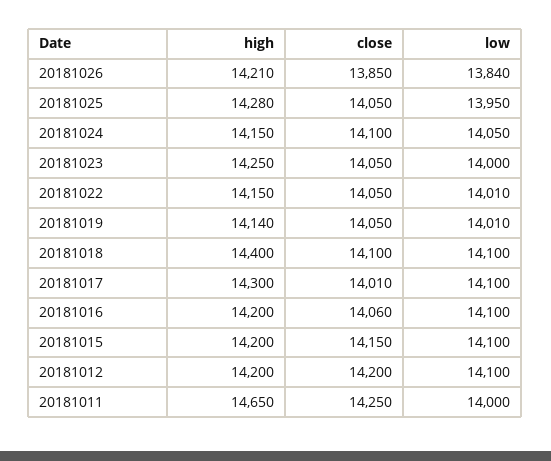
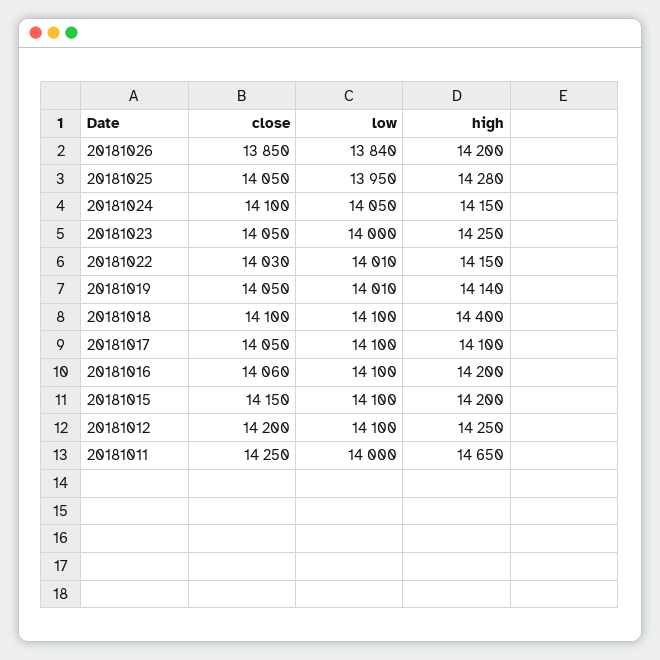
  {
    "high": {
-     "20181026": 14210,
+     "20181026": 14200,
      "20181025": 14280,
      "20181024": 14150,
      "20181023": 14250,
      "20181022": 14150,
      "20181019": 14140,
      "20181018": 14400,
-     "20181017": 14300,
+     "20181017": 14100,
      "20181016": 14200,
      "20181015": 14200,
-     "20181012": 14200,
+     "20181012": 14250,
      "20181011": 14650
    },
    "close": {
      "20181026": 13850,
      "20181025": 14050,
      "20181024": 14100,
      "20181023": 14050,
-     "20181022": 14050,
+     "20181022": 14030,
      "20181019": 14050,
      "20181018": 14100,
-     "20181017": 14010,
+     "20181017": 14050,
      "20181016": 14060,
      "20181015": 14150,
      "20181012": 14200,
      "20181011": 14250
    },
    "low": {
      "20181026": 13840,
      "20181025": 13950,
      "20181024": 14050,
      "20181023": 14000,
      "20181022": 14010,
      "20181019": 14010,
      "20181018": 14100,
      "20181017": 14100,
      "20181016": 14100,
      "20181015": 14100,
      "20181012": 14100,
      "20181011": 14000
    }
  }

